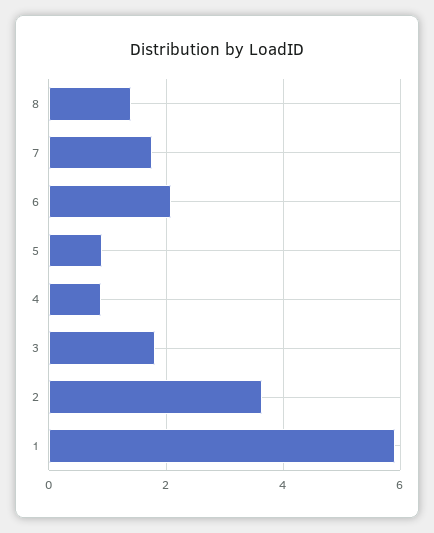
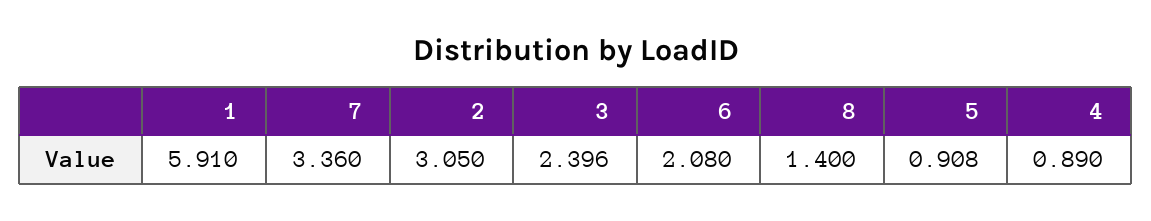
  {
    "8": 1.4,
-   "7": 1.8,
+   "7": 3.36,
    "6": 2.08,
    "5": 0.908,
    "4": 0.89,
-   "3": 1.8,
+   "3": 2.396,
-   "2": 3.6,
+   "2": 3.05,
    "1": 5.91
  }

